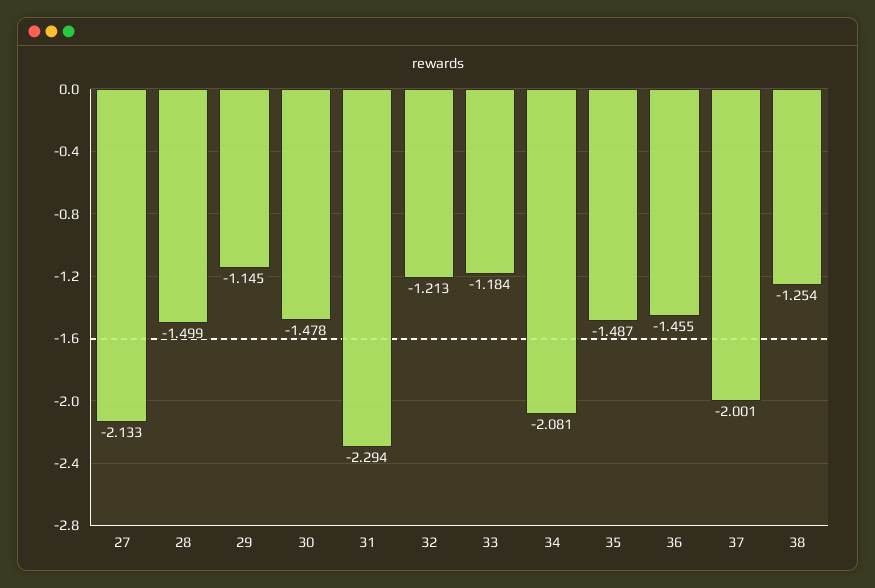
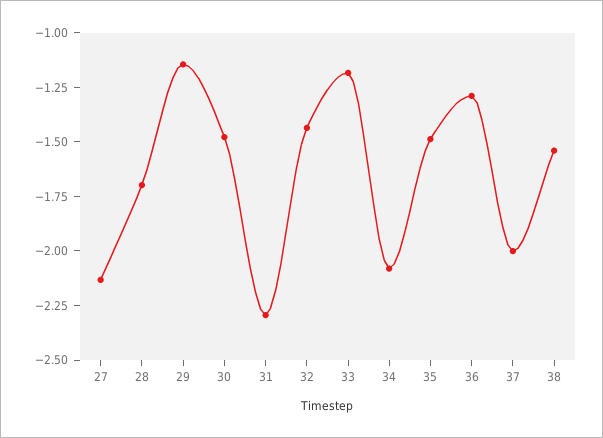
  {
    "27": -2.133,
-   "28": -1.499,
+   "28": -1.7,
    "29": -1.145,
    "30": -1.478,
    "31": -2.294,
-   "32": -1.213,
+   "32": -1.45,
    "33": -1.184,
    "34": -2.081,
    "35": -1.487,
-   "36": -1.455,
+   "36": -1.3,
    "37": -2.001,
-   "38": -1.254
+   "38": -1.55
  }

